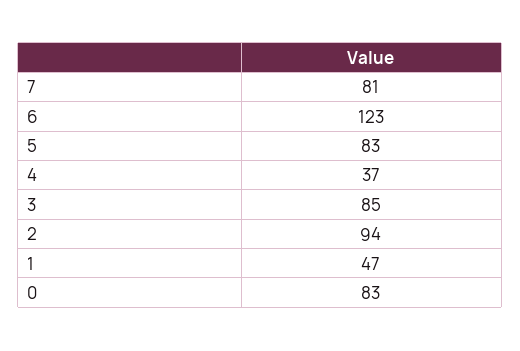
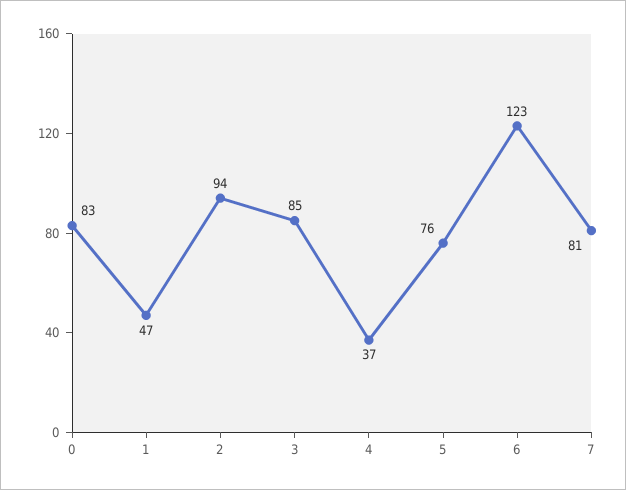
  {
    "7": 81,
    "6": 123,
-   "5": 83,
+   "5": 76,
    "4": 37,
    "3": 85,
    "2": 94,
    "1": 47,
    "0": 83
  }

